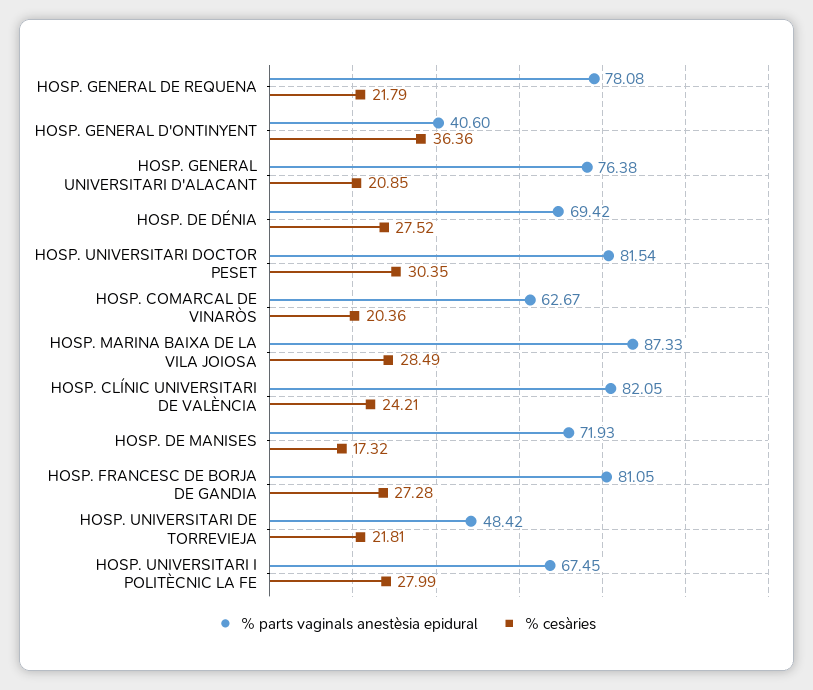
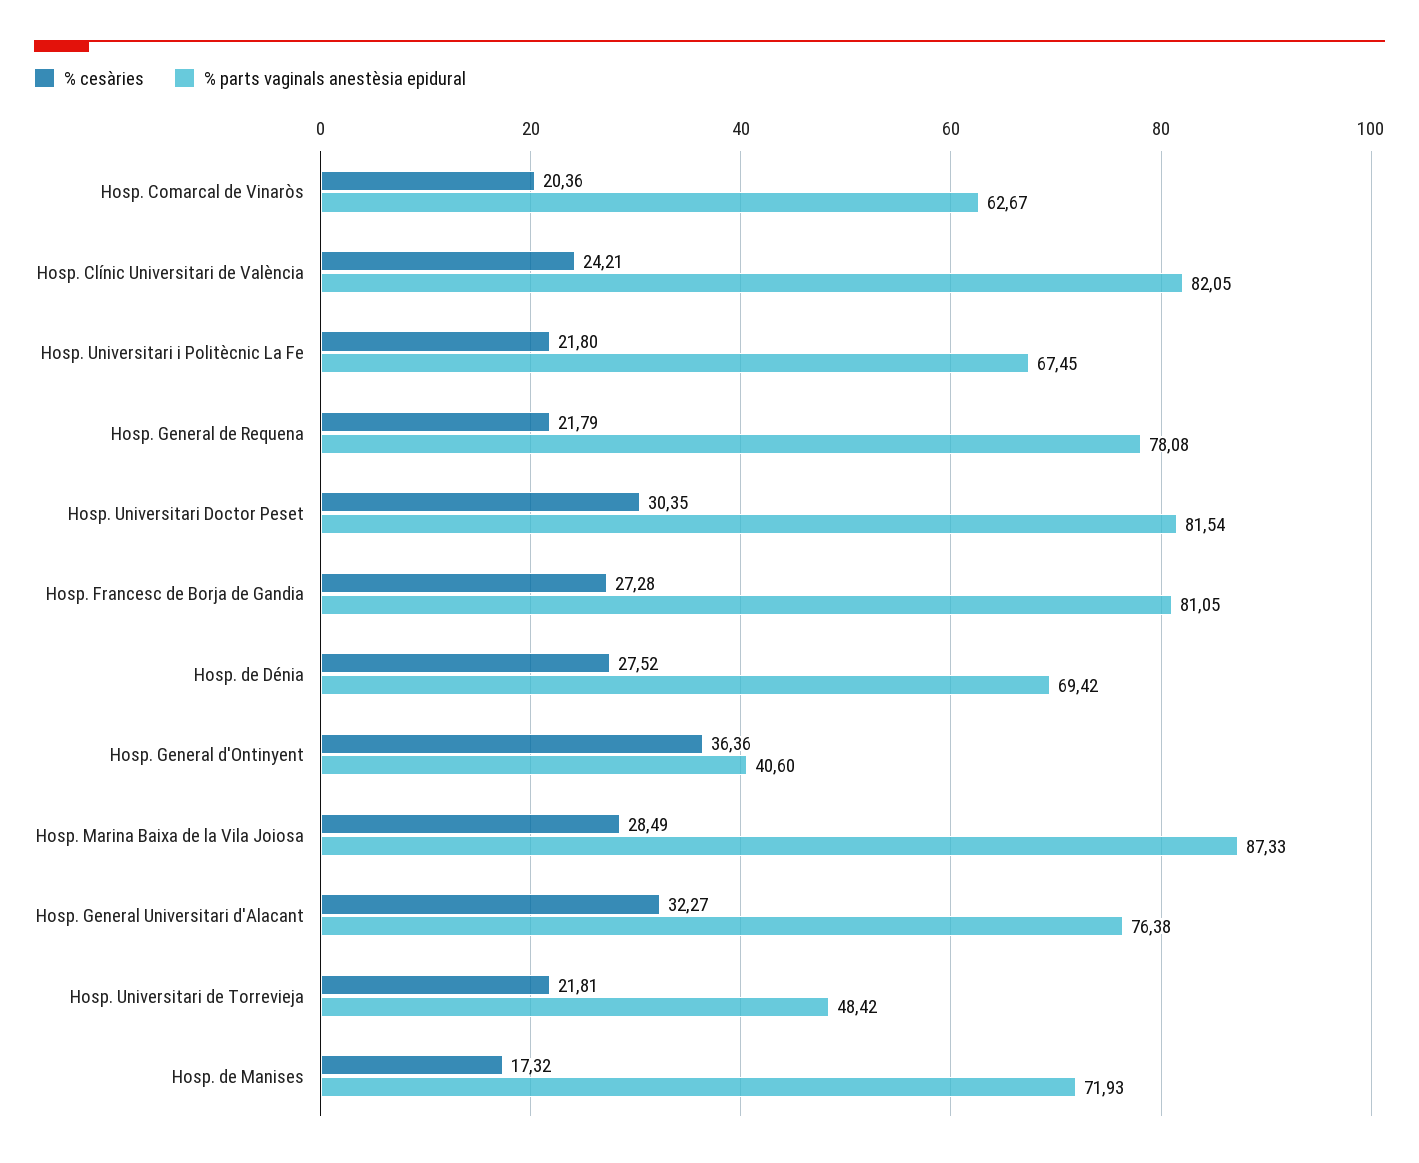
  {
    "% parts vaginals anestèsia epidural": {
      "HOSP. GENERAL DE REQUENA": 78.08,
      "HOSP. GENERAL D'ONTINYENT": 40.6,
      "HOSP. GENERAL UNIVERSITARI D'ALACANT": 76.38,
      "HOSP. DE DÉNIA": 69.42,
      "HOSP. UNIVERSITARI DOCTOR PESET": 81.54,
      "HOSP. COMARCAL DE VINARÒS": 62.67,
      "HOSP. MARINA BAIXA DE LA VILA JOIOSA": 87.33,
      "HOSP. CLÍNIC UNIVERSITARI DE VALÈNCIA": 82.05,
      "HOSP. DE MANISES": 71.93,
      "HOSP. FRANCESC DE BORJA DE GANDIA": 81.05,
      "HOSP. UNIVERSITARI DE TORREVIEJA": 48.42,
      "HOSP. UNIVERSITARI I POLITÈCNIC LA FE": 67.45
    },
    "% cesàries": {
      "HOSP. GENERAL DE REQUENA": 21.79,
      "HOSP. GENERAL D'ONTINYENT": 36.36,
-     "HOSP. GENERAL UNIVERSITARI D'ALACANT": 20.85,
+     "HOSP. GENERAL UNIVERSITARI D'ALACANT": 32.27,
      "HOSP. DE DÉNIA": 27.52,
      "HOSP. UNIVERSITARI DOCTOR PESET": 30.35,
      "HOSP. COMARCAL DE VINARÒS": 20.36,
      "HOSP. MARINA BAIXA DE LA VILA JOIOSA": 28.49,
      "HOSP. CLÍNIC UNIVERSITARI DE VALÈNCIA": 24.21,
      "HOSP. DE MANISES": 17.32,
      "HOSP. FRANCESC DE BORJA DE GANDIA": 27.28,
      "HOSP. UNIVERSITARI DE TORREVIEJA": 21.81,
-     "HOSP. UNIVERSITARI I POLITÈCNIC LA FE": 27.99
+     "HOSP. UNIVERSITARI I POLITÈCNIC LA FE": 21.8
    }
  }

